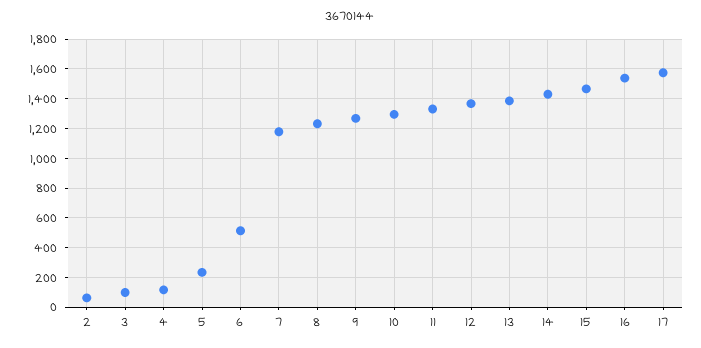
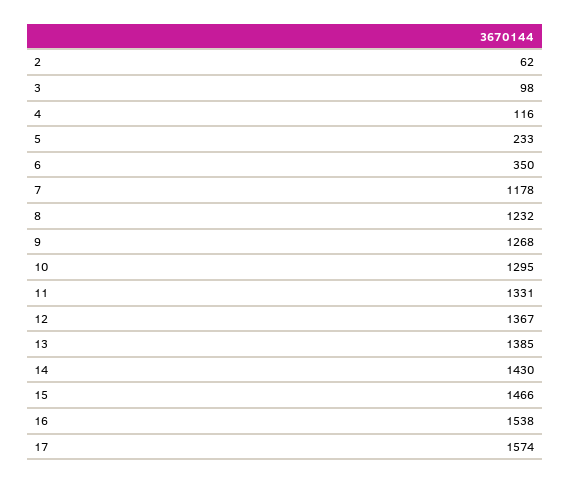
  {
    "2": 62,
    "3": 98,
    "4": 116,
    "5": 233,
-   "6": 500,
+   "6": 350,
    "7": 1178,
    "8": 1232,
    "9": 1268,
    "10": 1295,
    "11": 1331,
    "12": 1367,
    "13": 1385,
    "14": 1430,
    "15": 1466,
    "16": 1538,
    "17": 1574
  }

